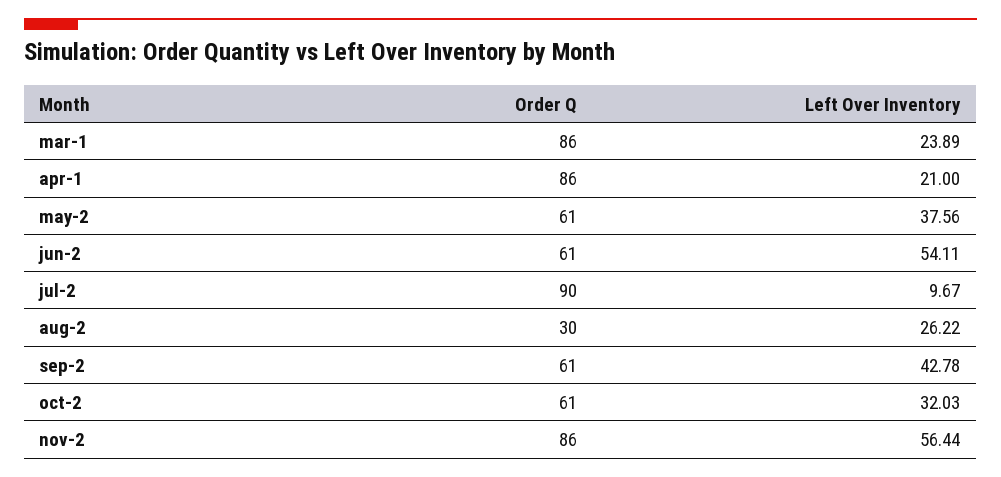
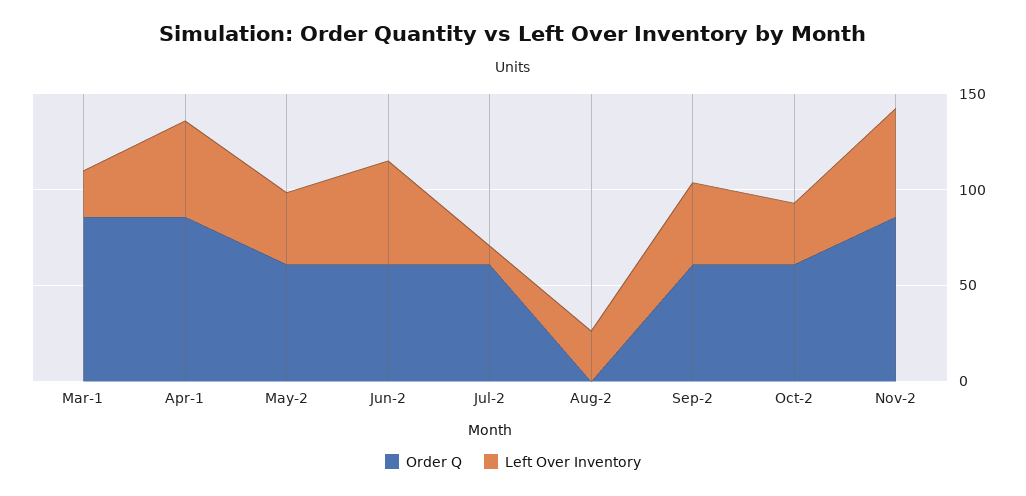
  {
    "Order Q": {
      "mar-1": 86,
      "apr-1": 86,
      "may-2": 61,
      "jun-2": 61,
-     "jul-2": 90,
+     "jul-2": 60,
-     "aug-2": 30,
+     "aug-2": 0,
      "sep-2": 61,
      "oct-2": 61,
      "nov-2": 86
    },
    "Left Over Inventory": {
      "mar-1": 23.89,
-     "apr-1": 21,
+     "apr-1": 50,
      "may-2": 37.56,
      "jun-2": 54.11,
      "jul-2": 9.67,
      "aug-2": 26.22,
      "sep-2": 42.78,
      "oct-2": 32.03,
      "nov-2": 56.44
    }
  }

